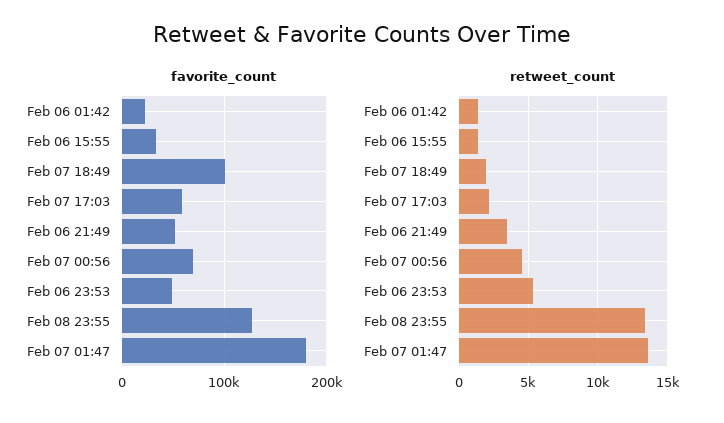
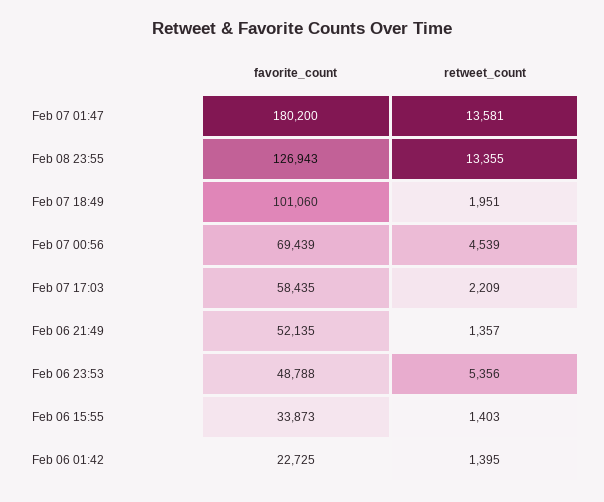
  {
    "favorite_count": {
      "Feb 06 01:42": 22725,
      "Feb 06 15:55": 33873,
      "Feb 07 18:49": 101060,
      "Feb 07 17:03": 58435,
      "Feb 06 21:49": 52135,
      "Feb 07 00:56": 69439,
      "Feb 06 23:53": 48788,
      "Feb 08 23:55": 126943,
      "Feb 07 01:47": 180200
    },
    "retweet_count": {
      "Feb 06 01:42": 1395,
      "Feb 06 15:55": 1403,
      "Feb 07 18:49": 1951,
      "Feb 07 17:03": 2209,
-     "Feb 06 21:49": 3500,
+     "Feb 06 21:49": 1357,
      "Feb 07 00:56": 4539,
      "Feb 06 23:53": 5356,
      "Feb 08 23:55": 13355,
      "Feb 07 01:47": 13581
    }
  }

